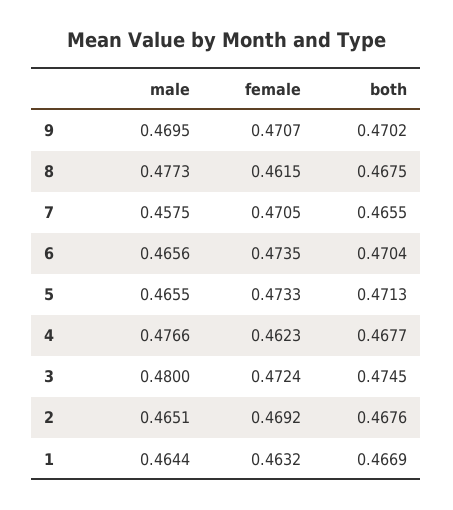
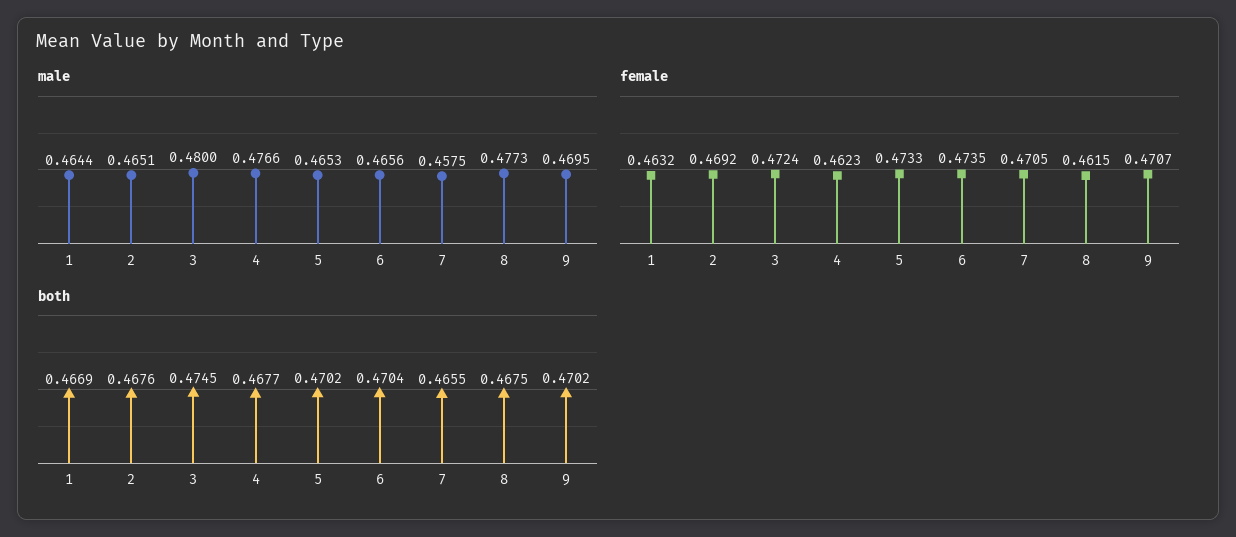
  {
    "male": {
      "9": 0.4695,
      "8": 0.4773,
      "7": 0.4575,
      "6": 0.4656,
-     "5": 0.4655,
+     "5": 0.4653,
      "4": 0.4766,
      "3": 0.48,
      "2": 0.4651,
      "1": 0.4644
    },
    "female": {
      "9": 0.4707,
      "8": 0.4615,
      "7": 0.4705,
      "6": 0.4735,
      "5": 0.4733,
      "4": 0.4623,
      "3": 0.4724,
      "2": 0.4692,
      "1": 0.4632
    },
    "both": {
      "9": 0.4702,
      "8": 0.4675,
      "7": 0.4655,
      "6": 0.4704,
-     "5": 0.4713,
+     "5": 0.4702,
      "4": 0.4677,
      "3": 0.4745,
      "2": 0.4676,
      "1": 0.4669
    }
  }

